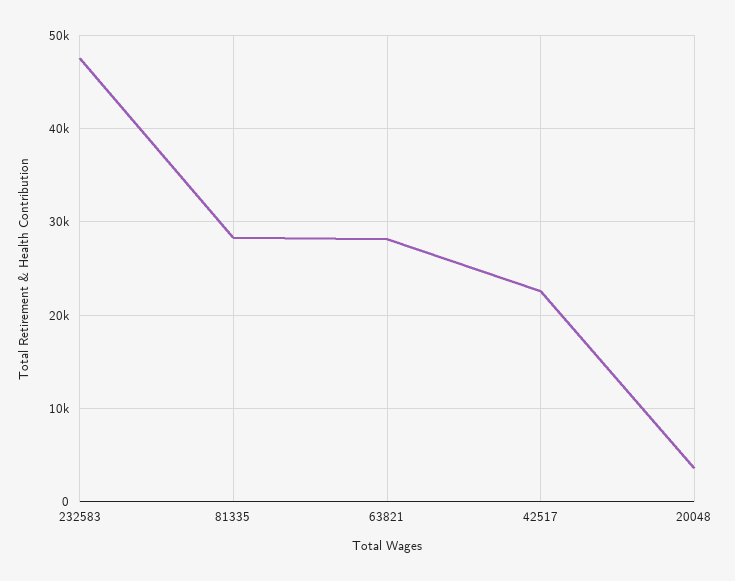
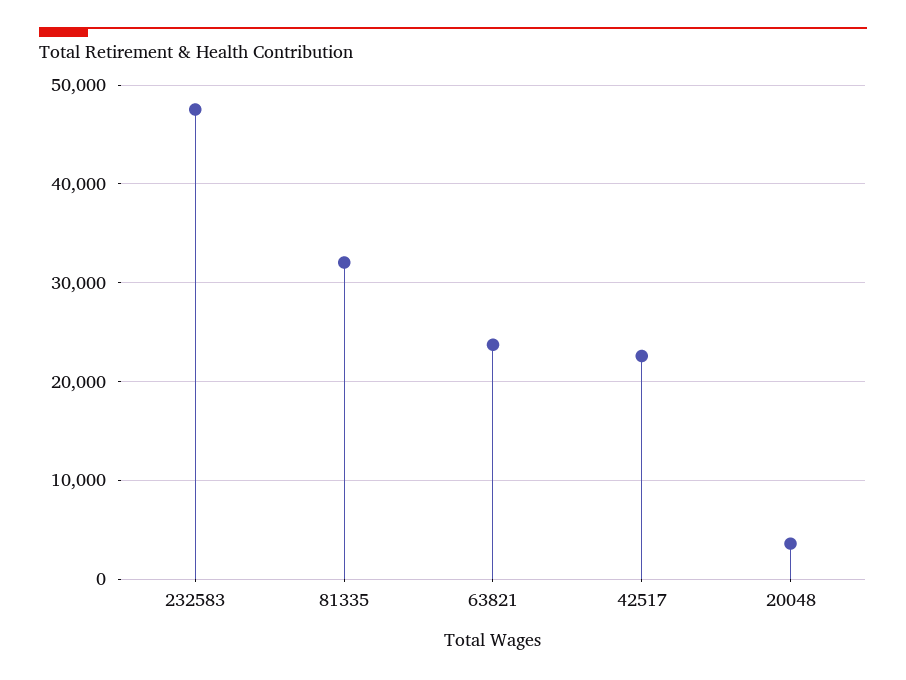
  {
    "232583": 48000,
-   "81335": 28000,
+   "81335": 32000,
-   "63821": 28000,
+   "63821": 24000,
    "42517": 23000,
    "20048": 4000
  }

